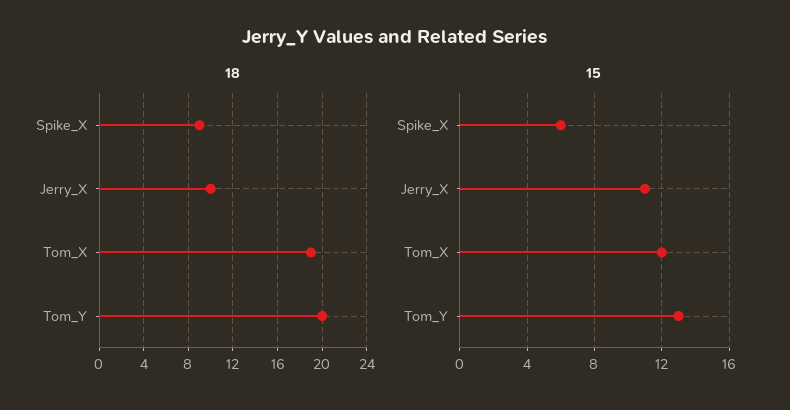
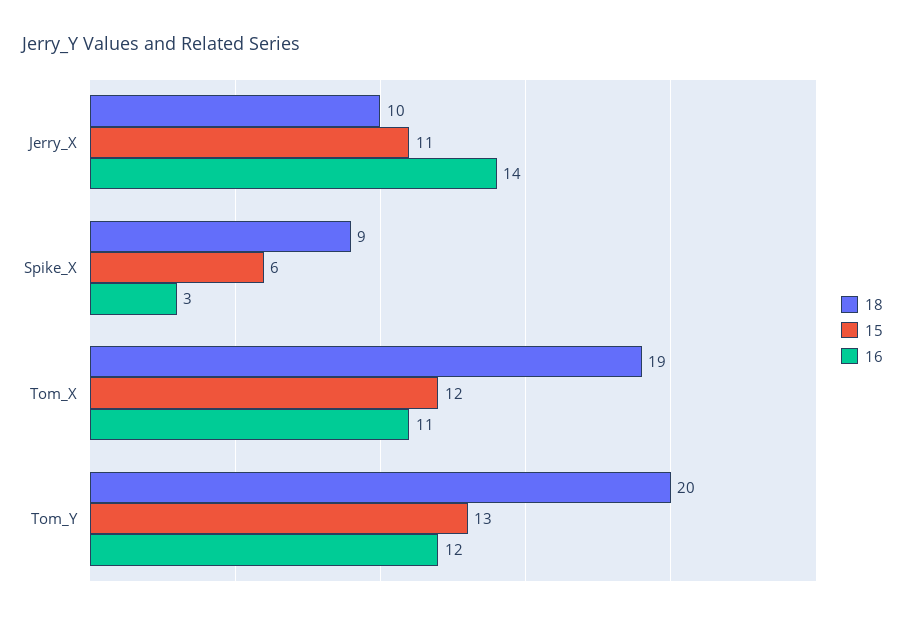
  {
    "18": {
      "Spike_X": 9,
      "Jerry_X": 10,
      "Tom_X": 19,
      "Tom_Y": 20
    },
    "15": {
      "Spike_X": 6,
      "Jerry_X": 11,
      "Tom_X": 12,
      "Tom_Y": 13
-   }
+   },
+   "16": {
+     "Jerry_X": 14,
+     "Spike_X": 3,
+     "Tom_X": 11,
+     "Tom_Y": 12
+   }
  }

